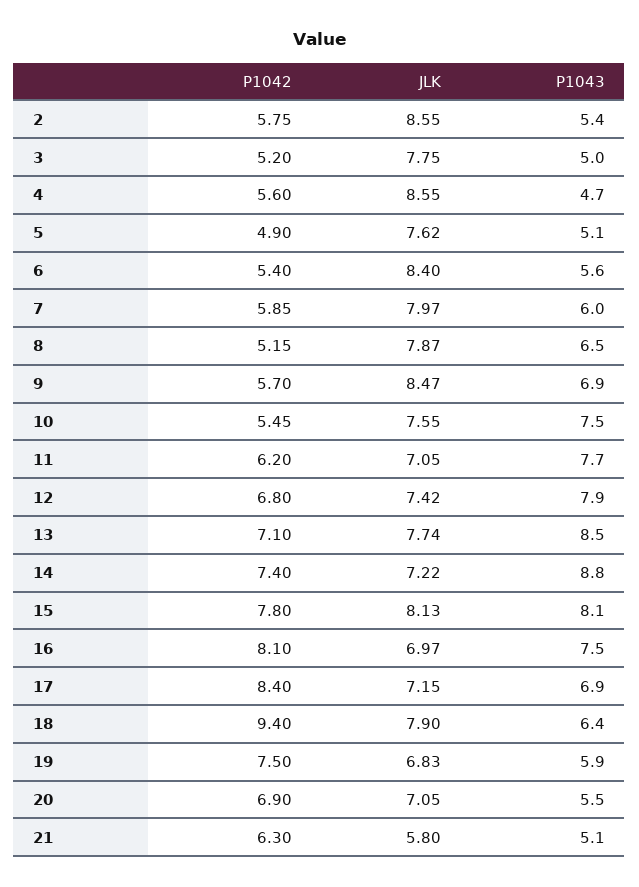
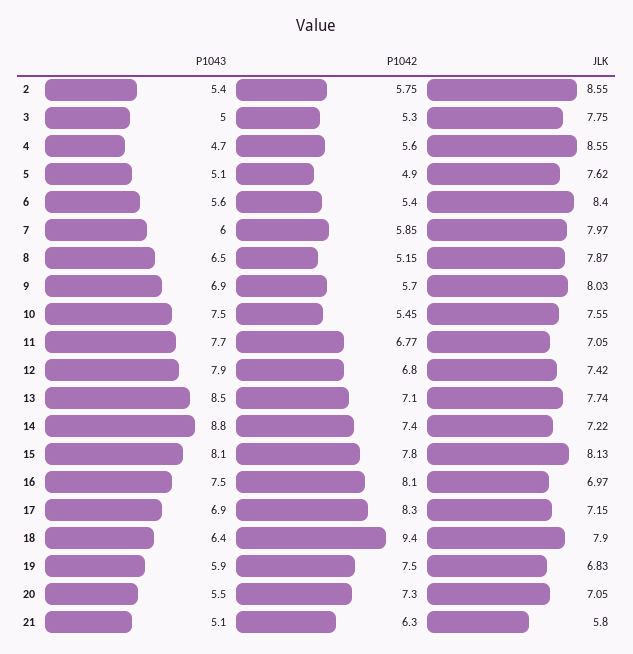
  {
    "P1042": {
      "2": 5.75,
-     "3": 5.2,
+     "3": 5.3,
      "4": 5.6,
      "5": 4.9,
      "6": 5.4,
      "7": 5.85,
      "8": 5.15,
      "9": 5.7,
      "10": 5.45,
-     "11": 6.2,
+     "11": 6.77,
      "12": 6.8,
      "13": 7.1,
      "14": 7.4,
      "15": 7.8,
      "16": 8.1,
-     "17": 8.4,
+     "17": 8.3,
      "18": 9.4,
      "19": 7.5,
-     "20": 6.9,
+     "20": 7.3,
      "21": 6.3
    },
    "JLK": {
      "2": 8.55,
      "3": 7.75,
      "4": 8.55,
      "5": 7.62,
      "6": 8.4,
      "7": 7.97,
      "8": 7.87,
-     "9": 8.47,
+     "9": 8.03,
      "10": 7.55,
      "11": 7.05,
      "12": 7.42,
      "13": 7.74,
      "14": 7.22,
      "15": 8.13,
      "16": 6.97,
      "17": 7.15,
      "18": 7.9,
      "19": 6.83,
      "20": 7.05,
      "21": 5.8
    },
    "P1043": {
      "2": 5.4,
      "3": 5,
      "4": 4.7,
      "5": 5.1,
      "6": 5.6,
      "7": 6,
      "8": 6.5,
      "9": 6.9,
      "10": 7.5,
      "11": 7.7,
      "12": 7.9,
      "13": 8.5,
      "14": 8.8,
      "15": 8.1,
      "16": 7.5,
      "17": 6.9,
      "18": 6.4,
      "19": 5.9,
      "20": 5.5,
      "21": 5.1
    }
  }

